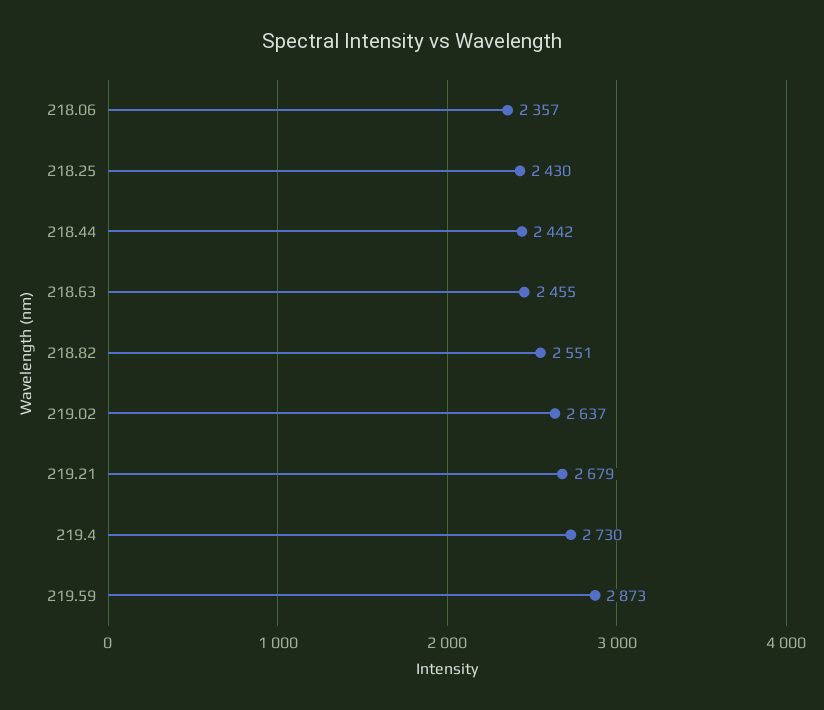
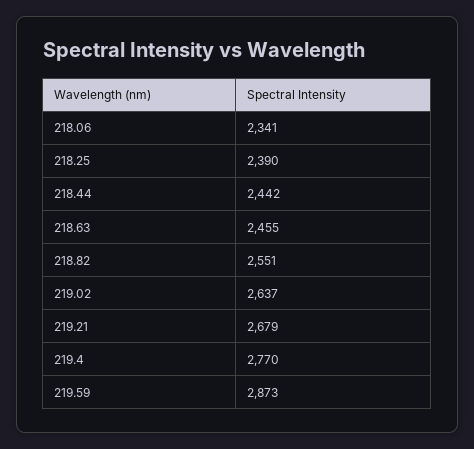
  {
-   "218.06": 2357,
+   "218.06": 2341,
-   "218.25": 2430,
+   "218.25": 2390,
    "218.44": 2442,
    "218.63": 2455,
    "218.82": 2551,
    "219.02": 2637,
    "219.21": 2679,
-   "219.4": 2730,
+   "219.4": 2770,
    "219.59": 2873
  }

